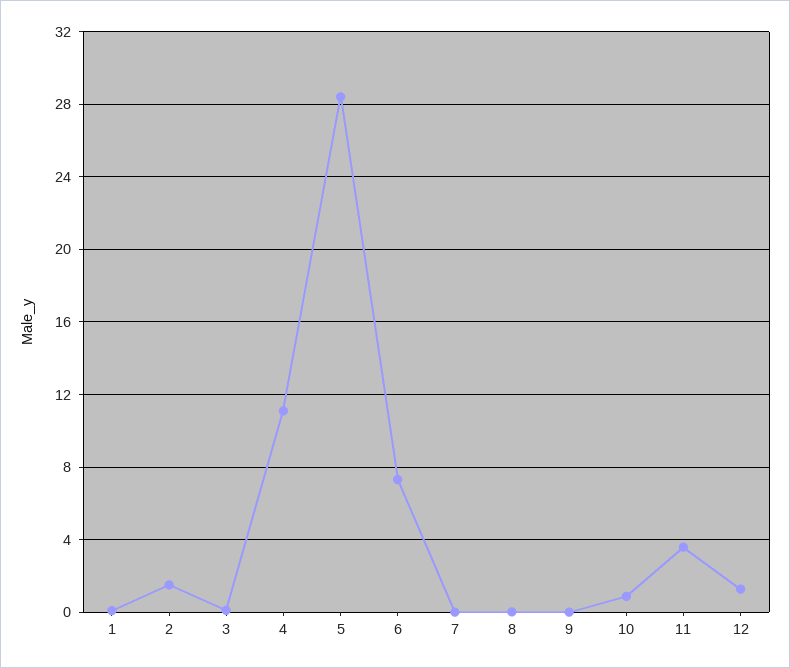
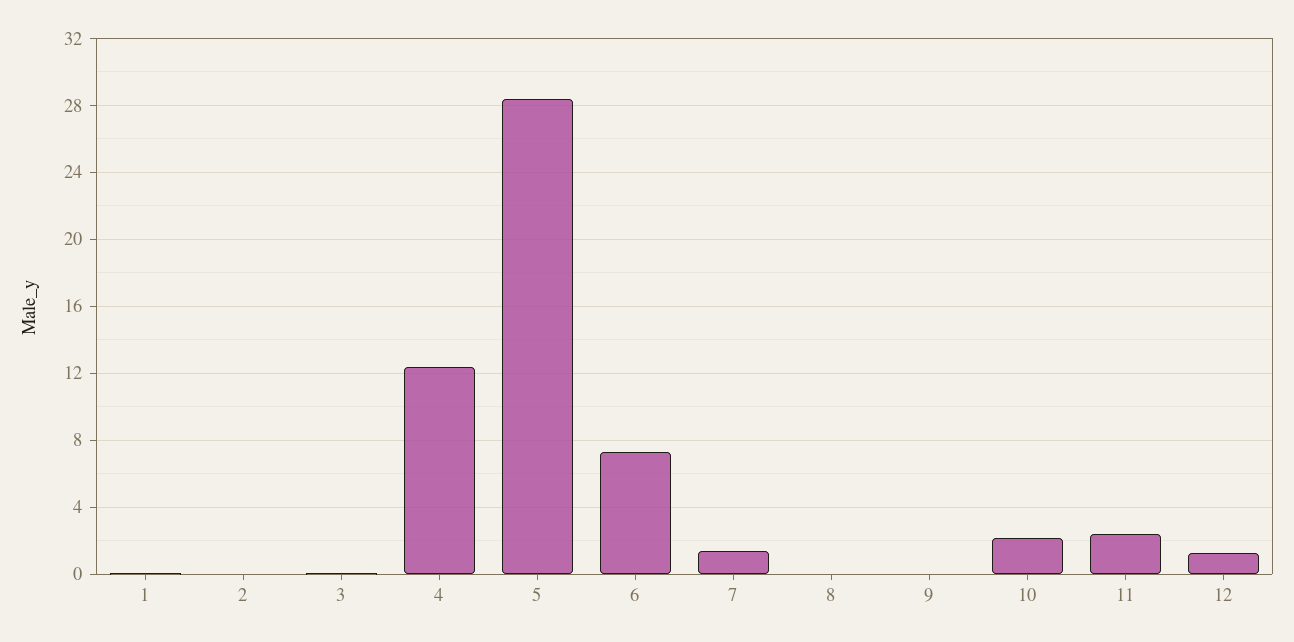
  {
    "1": 0,
-   "2": 1.5,
+   "2": 0,
    "3": 0,
-   "4": 11,
+   "4": 12.5,
    "5": 28.5,
    "6": 7.5,
-   "7": 0,
+   "7": 1.5,
    "8": 0,
    "9": 0,
-   "10": 1,
+   "10": 2,
-   "11": 3.5,
+   "11": 2.5,
    "12": 1.5
  }

